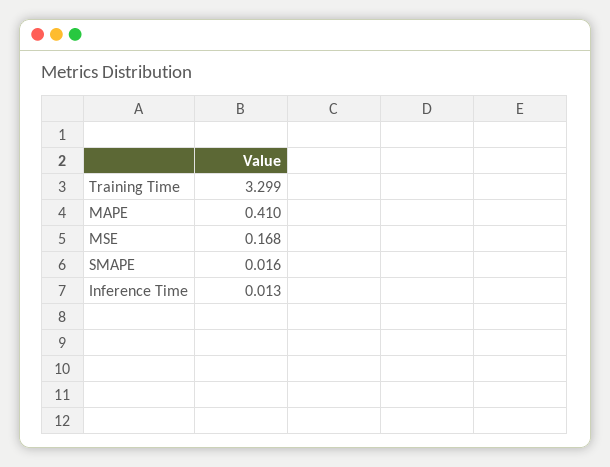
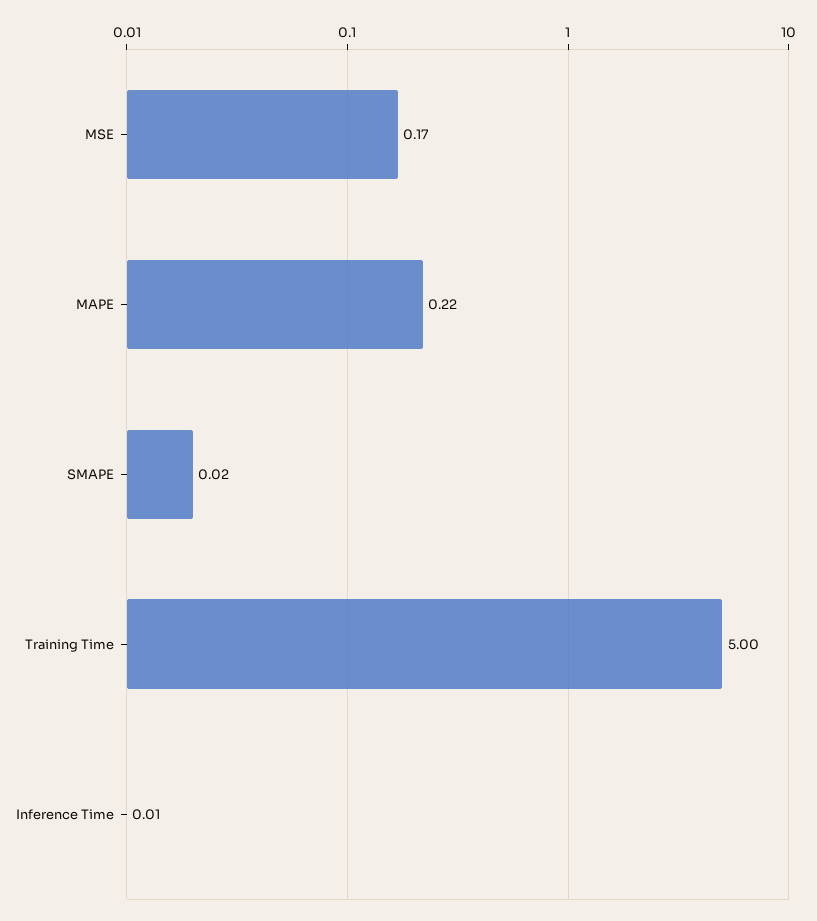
  {
-   "Training Time": 3.299,
+   "Training Time": 5,
-   "MAPE": 0.41,
+   "MAPE": 0.22,
    "MSE": 0.168,
    "SMAPE": 0.016,
    "Inference Time": 0.013
  }

